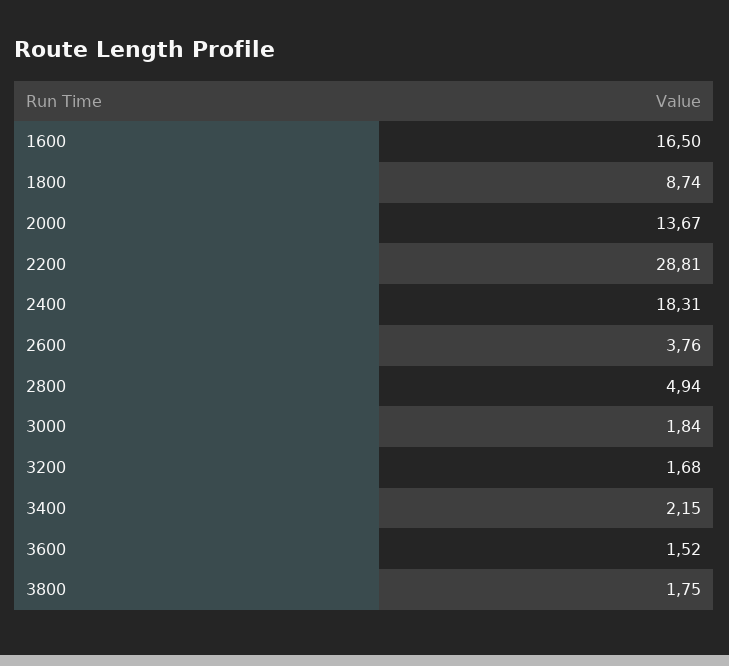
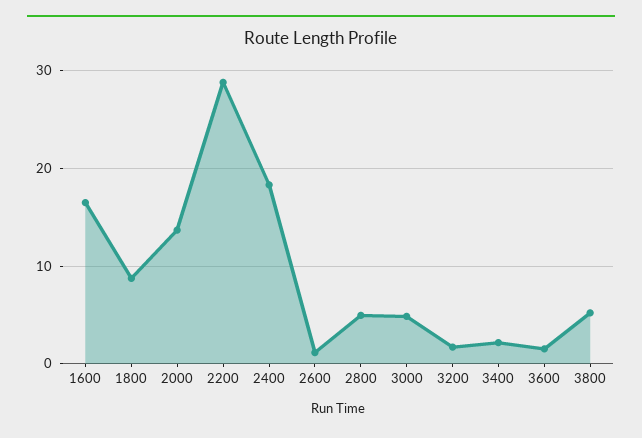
  {
    "1600": 16.5,
    "1800": 8.74,
    "2000": 13.67,
    "2200": 28.81,
    "2400": 18.31,
-   "2600": 3.76,
+   "2600": 1,
    "2800": 4.94,
-   "3000": 1.84,
+   "3000": 5,
    "3200": 1.68,
    "3400": 2.15,
    "3600": 1.52,
-   "3800": 1.75
+   "3800": 5
  }

